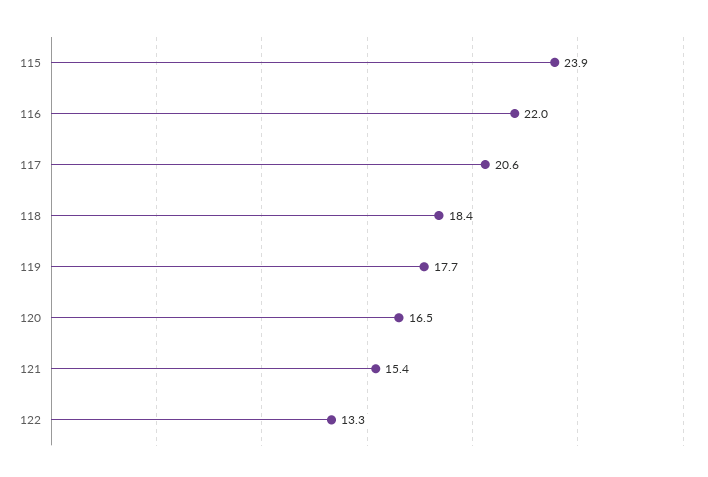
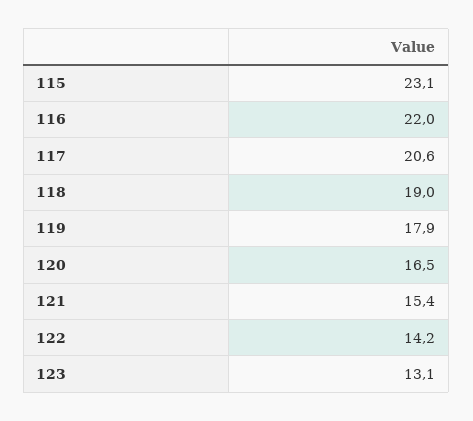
  {
-   "115": 23.9,
+   "115": 23.1,
    "116": 22,
    "117": 20.6,
-   "118": 18.4,
+   "118": 19,
-   "119": 17.7,
+   "119": 17.9,
    "120": 16.5,
    "121": 15.4,
-   "122": 13.3
+   "122": 14.2,
+   "123": 13.1
  }

